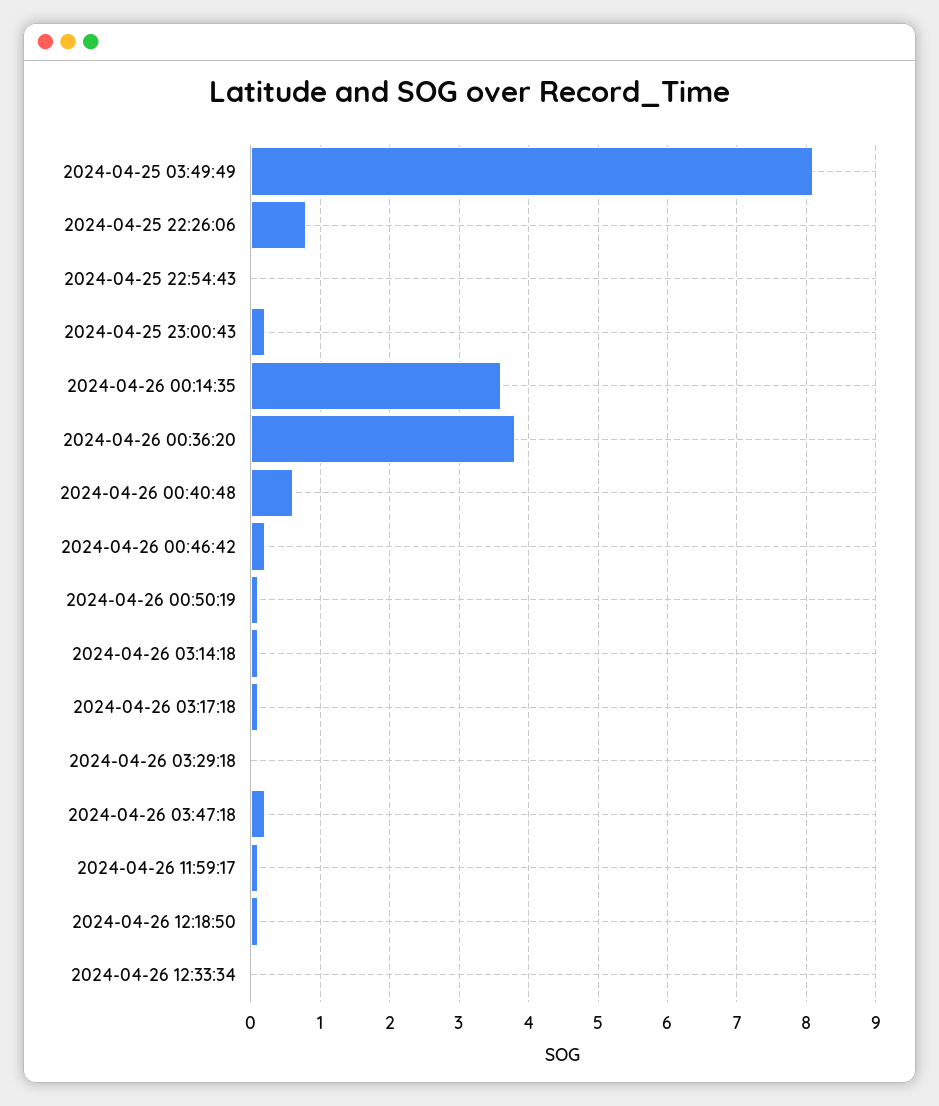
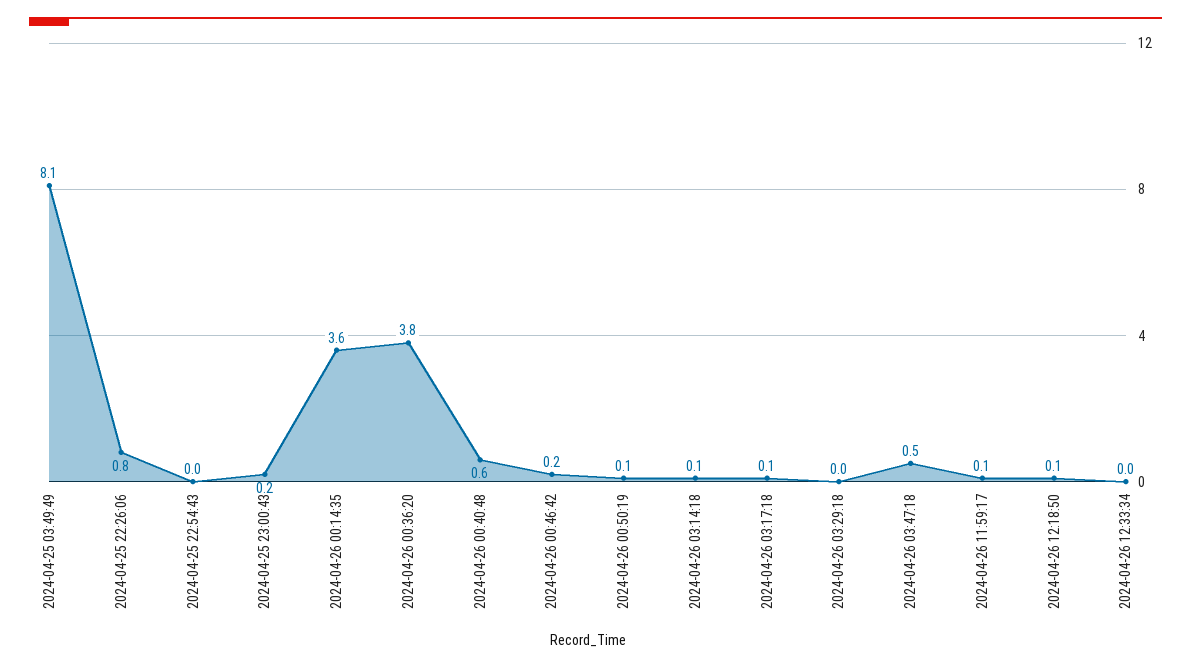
  {
    "2024-04-25 03:49:49": 8.1,
    "2024-04-25 22:26:06": 0.8,
    "2024-04-25 22:54:43": 0,
    "2024-04-25 23:00:43": 0.2,
    "2024-04-26 00:14:35": 3.6,
    "2024-04-26 00:36:20": 3.8,
    "2024-04-26 00:40:48": 0.6,
    "2024-04-26 00:46:42": 0.2,
    "2024-04-26 00:50:19": 0.1,
    "2024-04-26 03:14:18": 0.1,
    "2024-04-26 03:17:18": 0.1,
    "2024-04-26 03:29:18": 0,
-   "2024-04-26 03:47:18": 0.2,
+   "2024-04-26 03:47:18": 0.5,
    "2024-04-26 11:59:17": 0.1,
    "2024-04-26 12:18:50": 0.1,
    "2024-04-26 12:33:34": 0
  }

